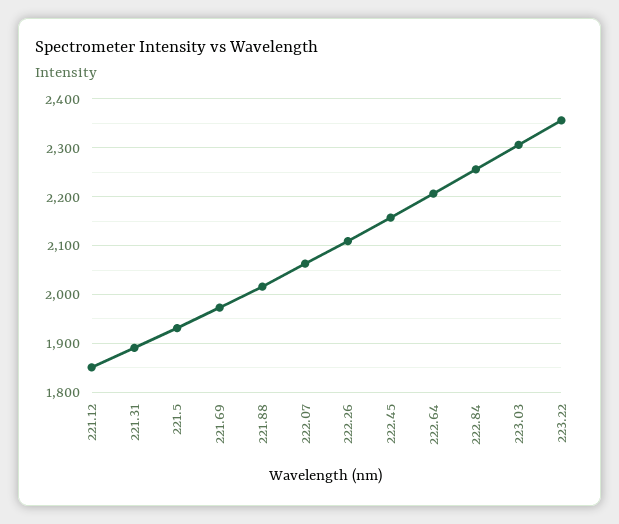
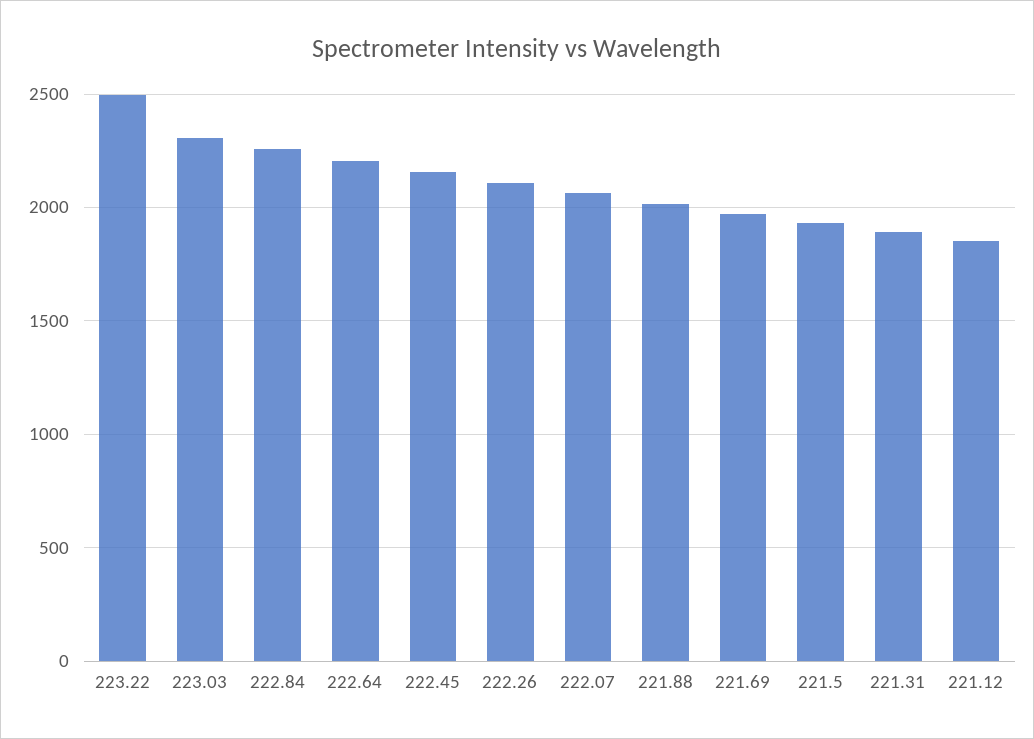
  {
    "221.12": 1860,
    "221.31": 1900,
    "221.5": 1940,
    "221.69": 1980,
    "221.88": 2020,
    "222.07": 2060,
    "222.26": 2100,
    "222.45": 2160,
    "222.64": 2200,
    "222.84": 2260,
    "223.03": 2300,
-   "223.22": 2360
+   "223.22": 2500
  }

